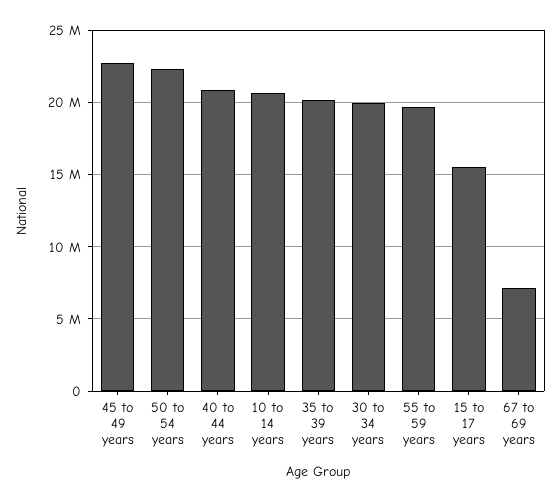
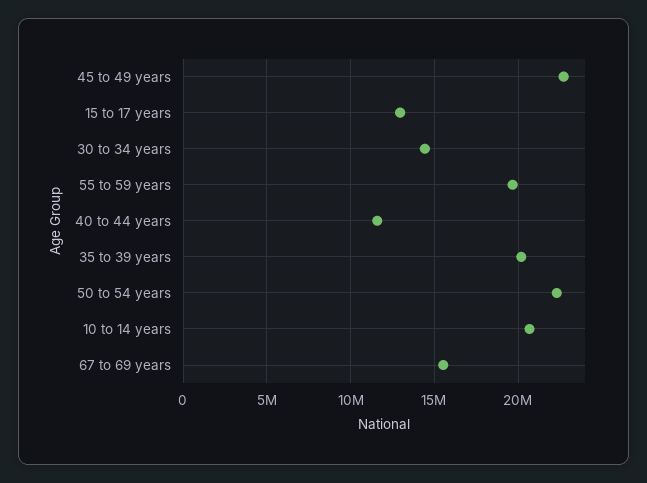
  {
    "45 to 49 years": 22500000,
    "50 to 54 years": 22500000,
-   "40 to 44 years": 21000000,
+   "40 to 44 years": 11500000,
    "10 to 14 years": 20500000,
    "35 to 39 years": 20000000,
-   "30 to 34 years": 20000000,
+   "30 to 34 years": 14500000,
    "55 to 59 years": 19500000,
-   "15 to 17 years": 15500000,
+   "15 to 17 years": 13000000,
-   "67 to 69 years": 7000000
+   "67 to 69 years": 15500000
  }

